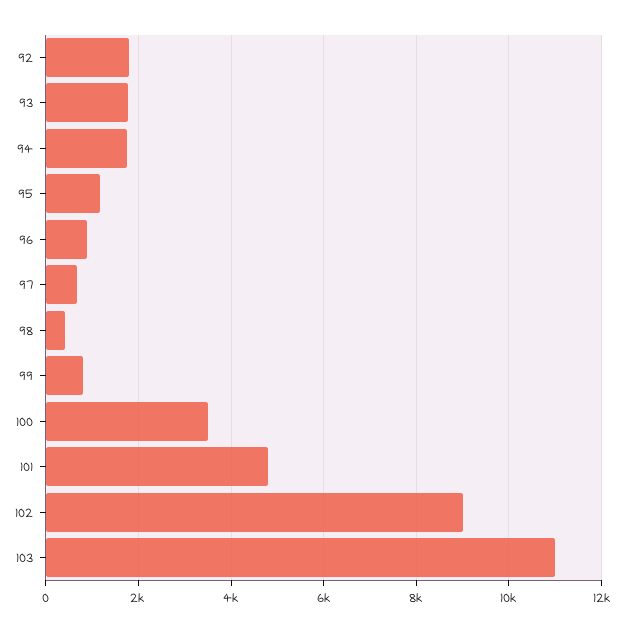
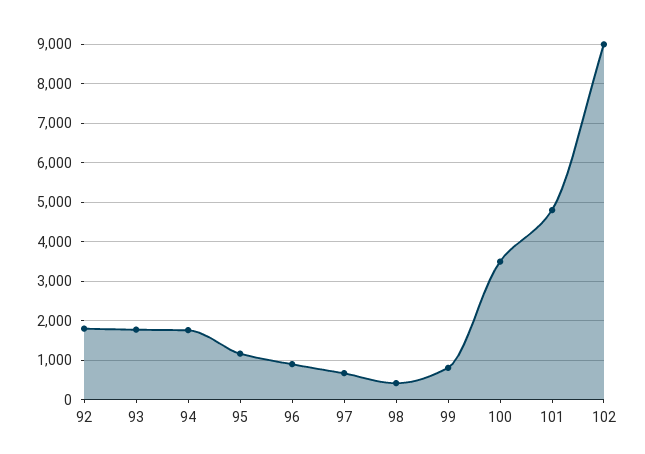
  {
    "92": 1800,
    "93": 1800,
    "94": 1800,
    "95": 1200,
    "96": 1000,
    "97": 600,
    "98": 400,
    "99": 800,
    "100": 3600,
    "101": 4800,
-   "102": 9000,
+   "102": 9000
-   "103": 11000
  }

